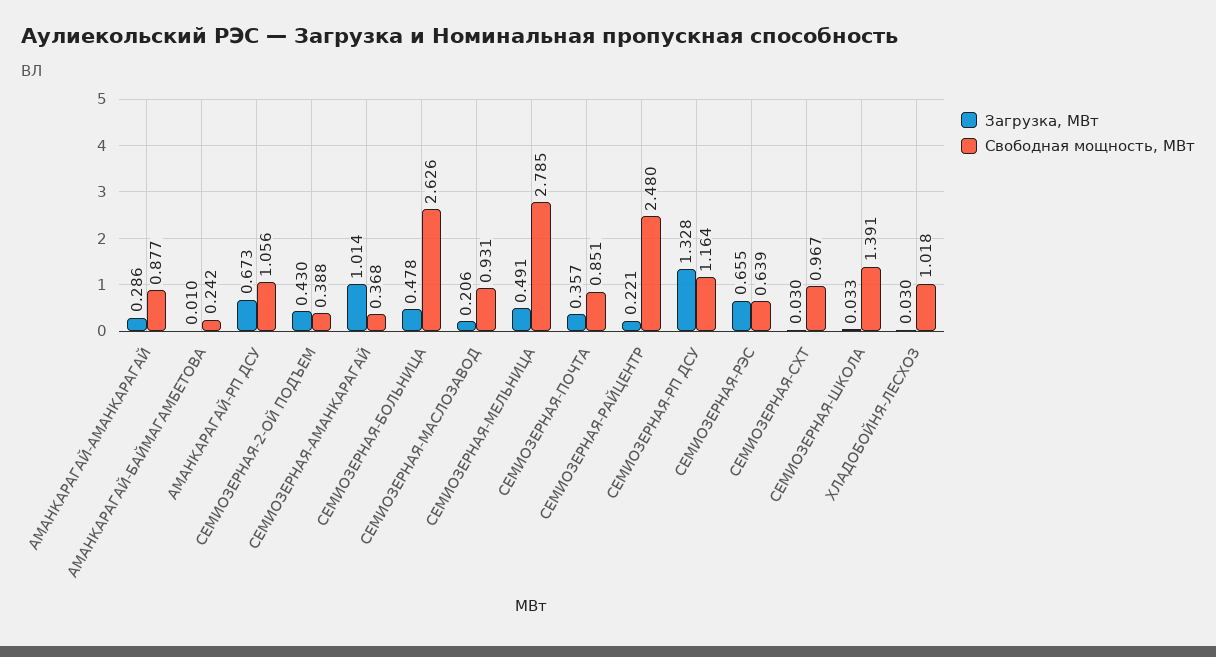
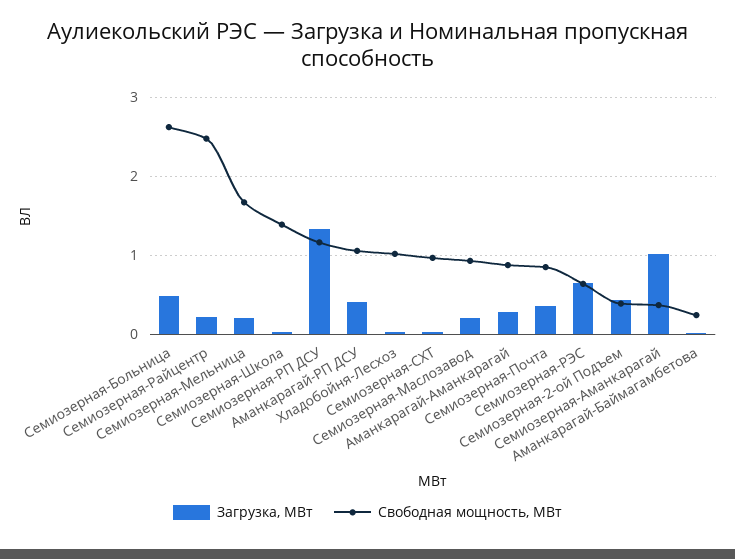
  {
    "Загрузка, МВт": {
      "АМАНКАРАГАЙ-АМАНКАРАГАЙ": 0.286,
      "АМАНКАРАГАЙ-БАЙМАГАМБЕТОВА": 0.01,
-     "АМАНКАРАГАЙ-РП ДСУ": 0.673,
+     "АМАНКАРАГАЙ-РП ДСУ": 0.4,
      "СЕМИОЗЕРНАЯ-2-ОЙ ПОДЪЕМ": 0.43,
      "СЕМИОЗЕРНАЯ-АМАНКАРАГАЙ": 1.014,
      "СЕМИОЗЕРНАЯ-БОЛЬНИЦА": 0.478,
      "СЕМИОЗЕРНАЯ-МАСЛОЗАВОД": 0.206,
-     "СЕМИОЗЕРНАЯ-МЕЛЬНИЦА": 0.491,
+     "СЕМИОЗЕРНАЯ-МЕЛЬНИЦА": 0.2,
      "СЕМИОЗЕРНАЯ-ПОЧТА": 0.357,
      "СЕМИОЗЕРНАЯ-РАЙЦЕНТР": 0.221,
      "СЕМИОЗЕРНАЯ-РП ДСУ": 1.328,
      "СЕМИОЗЕРНАЯ-РЭС": 0.655,
      "СЕМИОЗЕРНАЯ-СХТ": 0.03,
      "СЕМИОЗЕРНАЯ-ШКОЛА": 0.033,
      "ХЛАДОБОЙНЯ-ЛЕСХОЗ": 0.03
    },
    "Свободная мощность, МВт": {
      "АМАНКАРАГАЙ-АМАНКАРАГАЙ": 0.877,
      "АМАНКАРАГАЙ-БАЙМАГАМБЕТОВА": 0.242,
      "АМАНКАРАГАЙ-РП ДСУ": 1.056,
      "СЕМИОЗЕРНАЯ-2-ОЙ ПОДЪЕМ": 0.388,
      "СЕМИОЗЕРНАЯ-АМАНКАРАГАЙ": 0.368,
      "СЕМИОЗЕРНАЯ-БОЛЬНИЦА": 2.626,
      "СЕМИОЗЕРНАЯ-МАСЛОЗАВОД": 0.931,
-     "СЕМИОЗЕРНАЯ-МЕЛЬНИЦА": 2.785,
+     "СЕМИОЗЕРНАЯ-МЕЛЬНИЦА": 1.7,
      "СЕМИОЗЕРНАЯ-ПОЧТА": 0.851,
      "СЕМИОЗЕРНАЯ-РАЙЦЕНТР": 2.48,
      "СЕМИОЗЕРНАЯ-РП ДСУ": 1.164,
      "СЕМИОЗЕРНАЯ-РЭС": 0.639,
      "СЕМИОЗЕРНАЯ-СХТ": 0.967,
      "СЕМИОЗЕРНАЯ-ШКОЛА": 1.391,
      "ХЛАДОБОЙНЯ-ЛЕСХОЗ": 1.018
    }
  }

